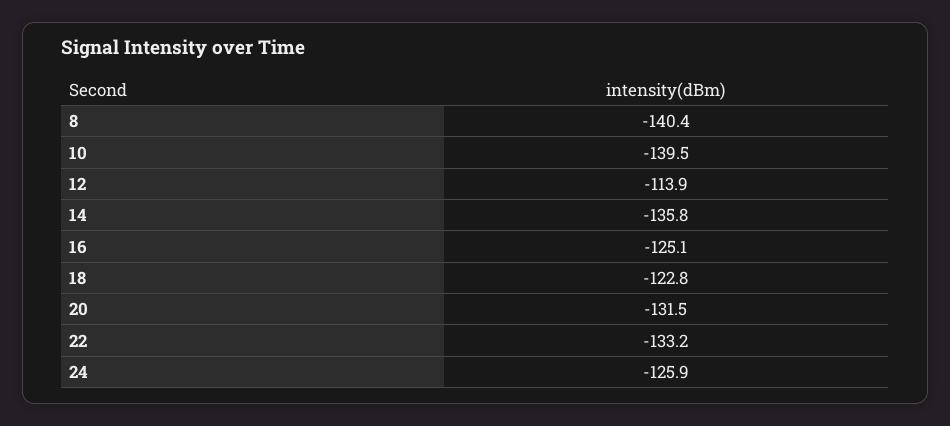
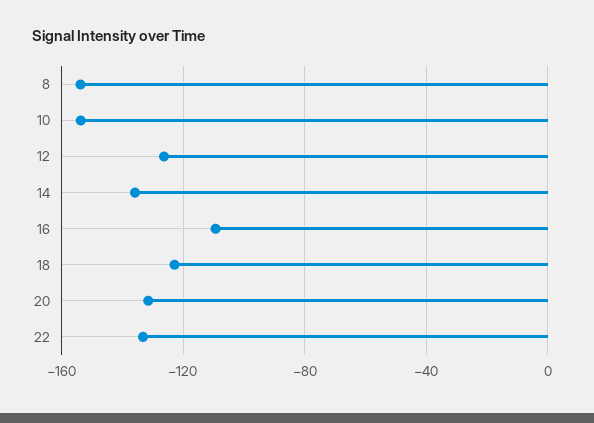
  {
-   "8": -140.4,
+   "8": -155,
-   "10": -139.5,
+   "10": -155,
-   "12": -113.9,
+   "12": -125,
    "14": -135.8,
-   "16": -125.1,
+   "16": -110,
    "18": -122.8,
    "20": -131.5,
-   "22": -133.2,
+   "22": -133.2
-   "24": -125.9
  }

